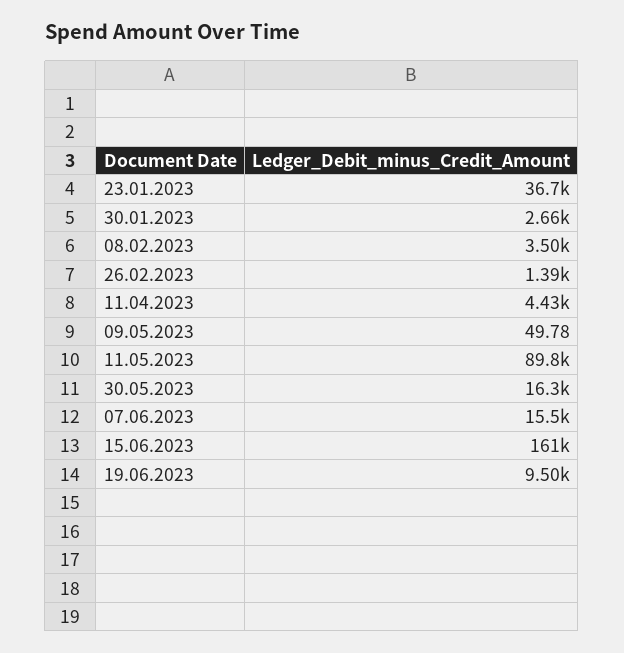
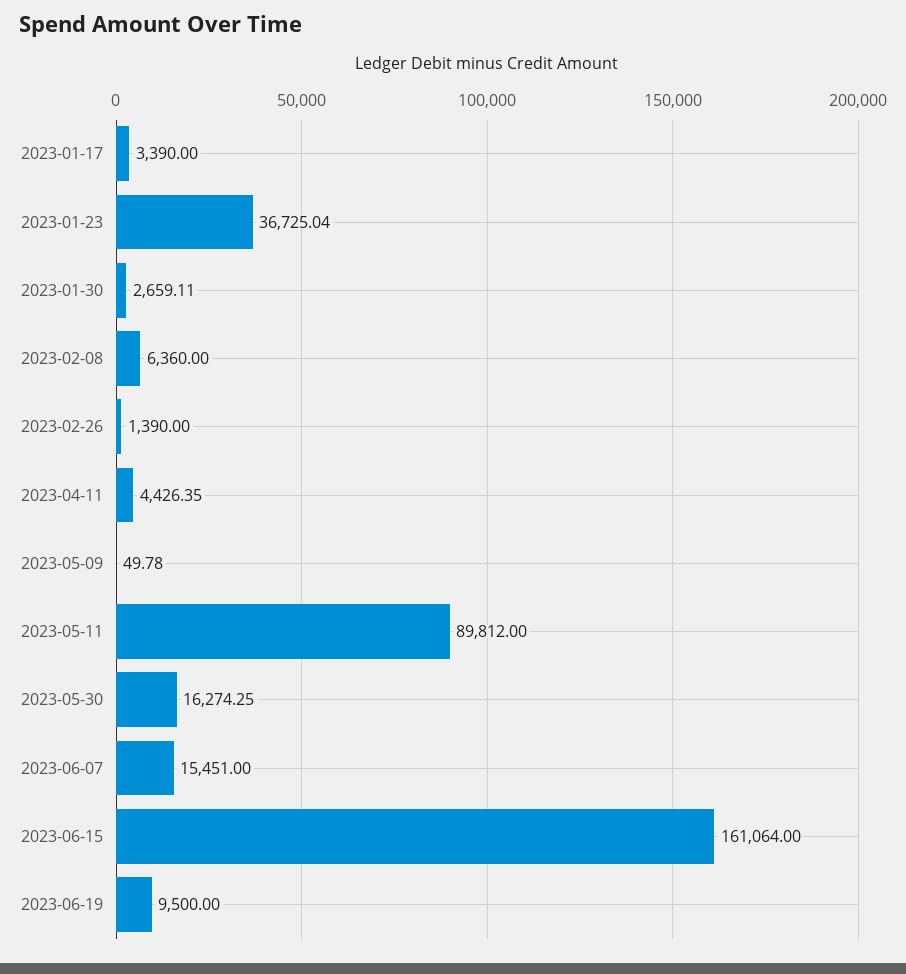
  {
    "23.01.2023": 36725.04,
    "30.01.2023": 2659.11,
-   "08.02.2023": 3500,
+   "08.02.2023": 6360,
    "26.02.2023": 1390,
    "11.04.2023": 4426.35,
    "09.05.2023": 49.78,
    "11.05.2023": 89812,
    "30.05.2023": 16274.25,
    "07.06.2023": 15451,
    "15.06.2023": 161064,
-   "19.06.2023": 9500
+   "19.06.2023": 9500,
+   "2023-01-17": 3390
  }

